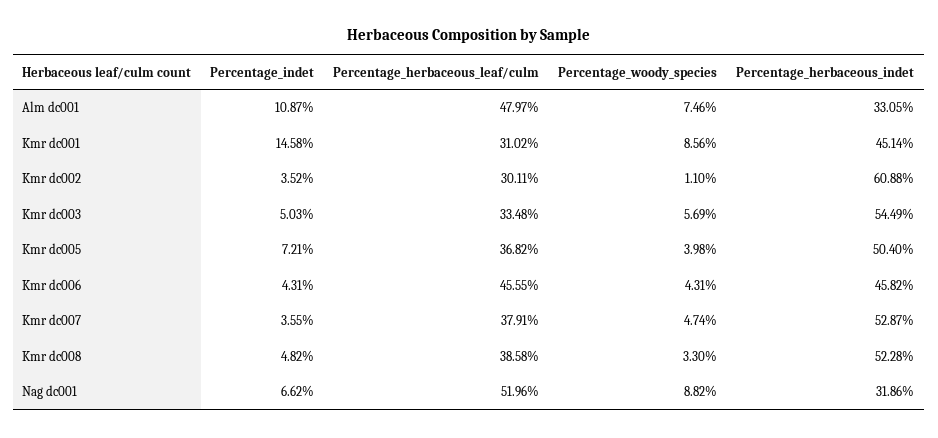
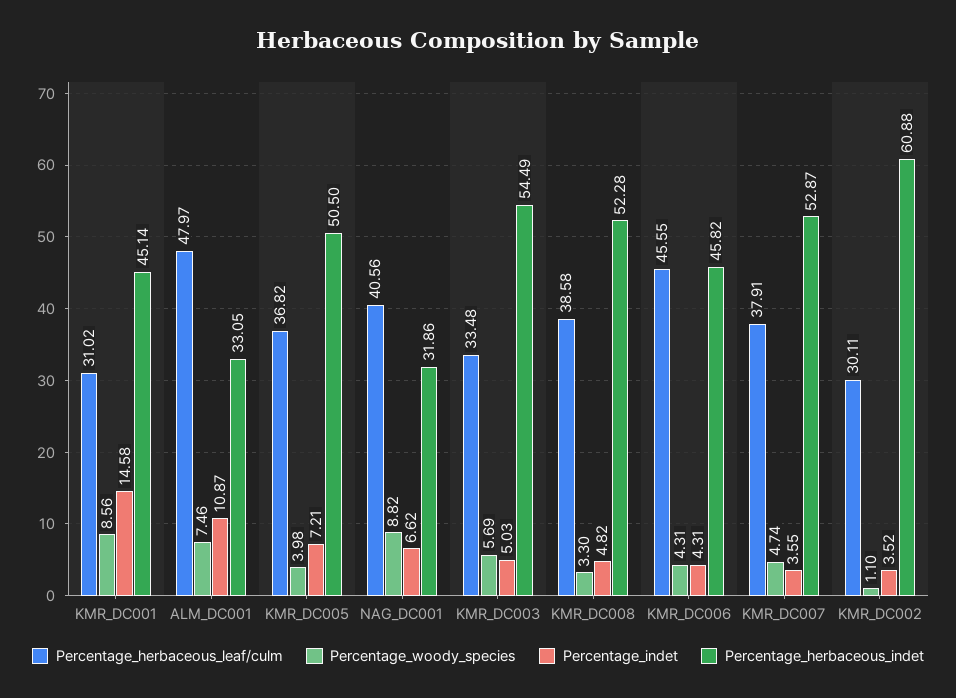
  {
    "Percentage_indet": {
      "Alm dc001": 10.87,
      "Kmr dc001": 14.58,
      "Kmr dc002": 3.52,
      "Kmr dc003": 5.03,
      "Kmr dc005": 7.21,
      "Kmr dc006": 4.31,
      "Kmr dc007": 3.55,
      "Kmr dc008": 4.82,
      "Nag dc001": 6.62
    },
    "Percentage_herbaceous_leaf/culm": {
      "Alm dc001": 47.97,
      "Kmr dc001": 31.02,
      "Kmr dc002": 30.11,
      "Kmr dc003": 33.48,
      "Kmr dc005": 36.82,
      "Kmr dc006": 45.55,
      "Kmr dc007": 37.91,
      "Kmr dc008": 38.58,
-     "Nag dc001": 51.96
+     "Nag dc001": 40.56
    },
    "Percentage_woody_species": {
      "Alm dc001": 7.46,
      "Kmr dc001": 8.56,
      "Kmr dc002": 1.1,
      "Kmr dc003": 5.69,
      "Kmr dc005": 3.98,
      "Kmr dc006": 4.31,
      "Kmr dc007": 4.74,
      "Kmr dc008": 3.3,
      "Nag dc001": 8.82
    },
    "Percentage_herbaceous_indet": {
      "Alm dc001": 33.05,
      "Kmr dc001": 45.14,
      "Kmr dc002": 60.88,
      "Kmr dc003": 54.49,
-     "Kmr dc005": 50.4,
+     "Kmr dc005": 50.5,
      "Kmr dc006": 45.82,
      "Kmr dc007": 52.87,
      "Kmr dc008": 52.28,
      "Nag dc001": 31.86
    }
  }

